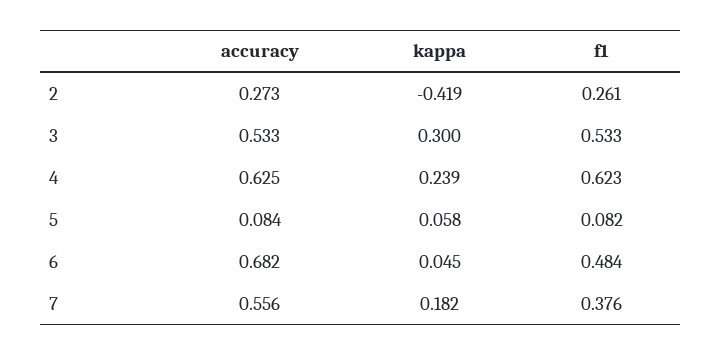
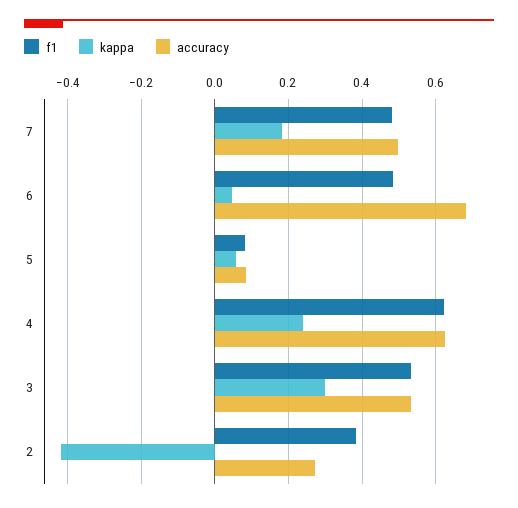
  {
    "accuracy": {
      "2": 0.273,
      "3": 0.533,
      "4": 0.625,
      "5": 0.084,
      "6": 0.682,
-     "7": 0.556
+     "7": 0.5
    },
    "kappa": {
      "2": -0.419,
      "3": 0.3,
      "4": 0.239,
      "5": 0.058,
      "6": 0.045,
      "7": 0.182
    },
    "f1": {
-     "2": 0.261,
+     "2": 0.38,
      "3": 0.533,
      "4": 0.623,
      "5": 0.082,
      "6": 0.484,
-     "7": 0.376
+     "7": 0.48
    }
  }

